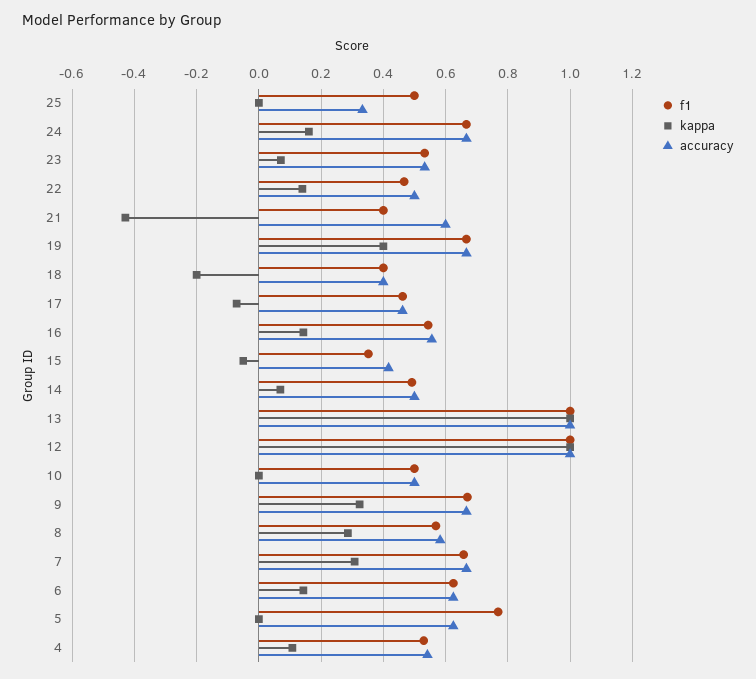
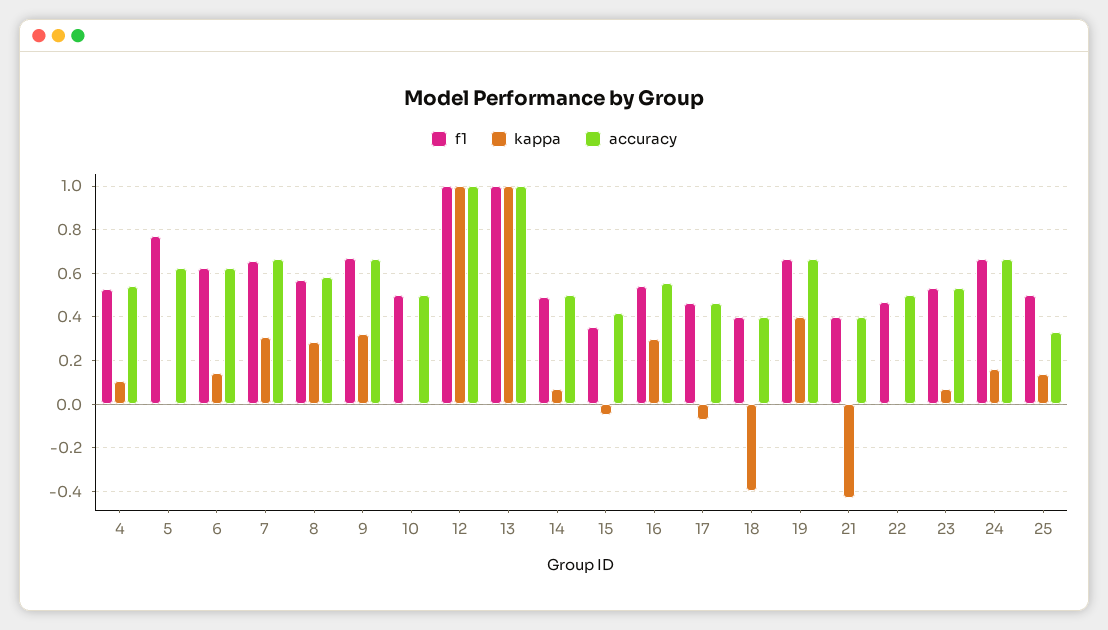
  {
    "f1": {
      "25": 0.5,
      "24": 0.66,
      "23": 0.54,
      "22": 0.46,
      "21": 0.4,
      "19": 0.66,
      "18": 0.4,
      "17": 0.46,
      "16": 0.54,
      "15": 0.36,
      "14": 0.5,
      "13": 1,
      "12": 1,
      "10": 0.5,
      "9": 0.68,
      "8": 0.56,
      "7": 0.66,
      "6": 0.62,
      "5": 0.76,
      "4": 0.54
    },
    "kappa": {
-     "25": 0,
+     "25": 0.15,
      "24": 0.16,
      "23": 0.08,
-     "22": 0.14,
+     "22": 0,
      "21": -0.42,
      "19": 0.4,
-     "18": -0.2,
+     "18": -0.4,
      "17": -0.08,
-     "16": 0.14,
+     "16": 0.3,
      "15": -0.06,
      "14": 0.06,
      "13": 1,
      "12": 1,
      "10": 0,
      "9": 0.32,
      "8": 0.28,
      "7": 0.3,
      "6": 0.14,
      "5": 0,
      "4": 0.1
    },
    "accuracy": {
      "25": 0.34,
      "24": 0.66,
      "23": 0.54,
      "22": 0.5,
-     "21": 0.6,
+     "21": 0.4,
      "19": 0.66,
      "18": 0.4,
      "17": 0.46,
      "16": 0.56,
      "15": 0.42,
      "14": 0.5,
      "13": 1,
      "12": 1,
      "10": 0.5,
      "9": 0.66,
      "8": 0.58,
      "7": 0.66,
      "6": 0.62,
      "5": 0.62,
      "4": 0.54
    }
  }

